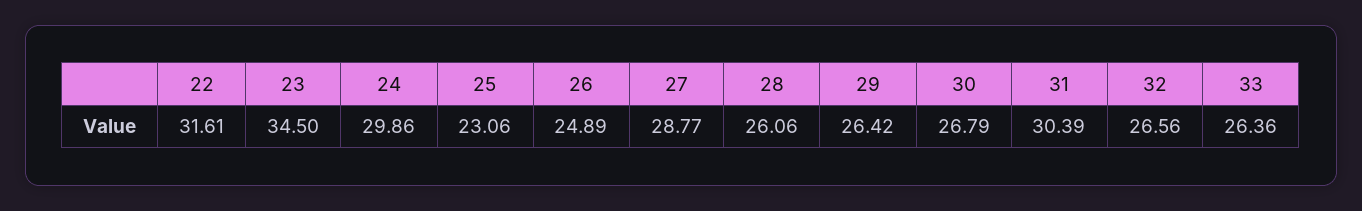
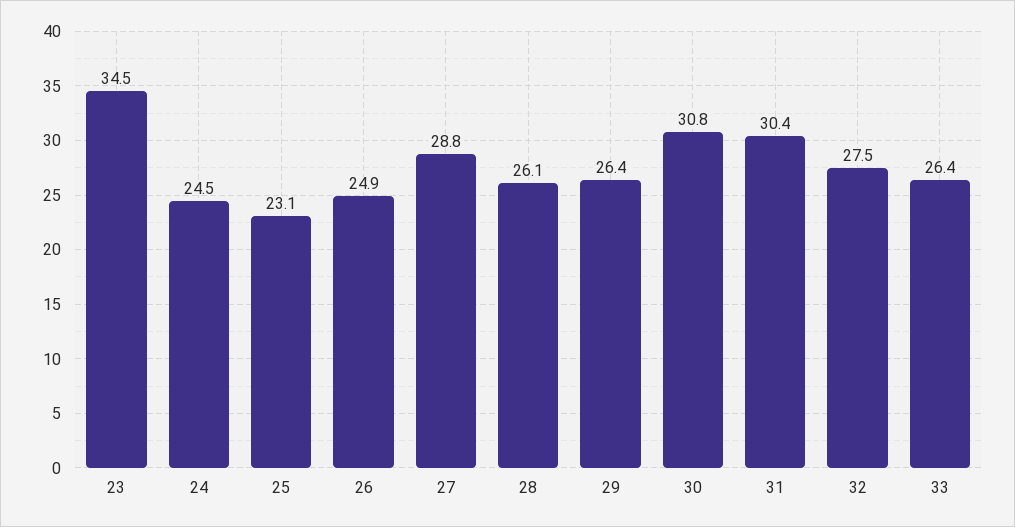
  {
-   "22": 31.61,
    "23": 34.5,
-   "24": 29.86,
+   "24": 24.5,
    "25": 23.06,
    "26": 24.89,
    "27": 28.77,
    "28": 26.06,
    "29": 26.42,
-   "30": 26.79,
+   "30": 30.8,
    "31": 30.39,
-   "32": 26.56,
+   "32": 27.5,
    "33": 26.36
  }

